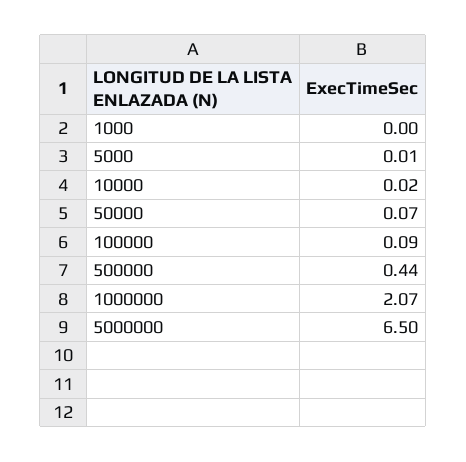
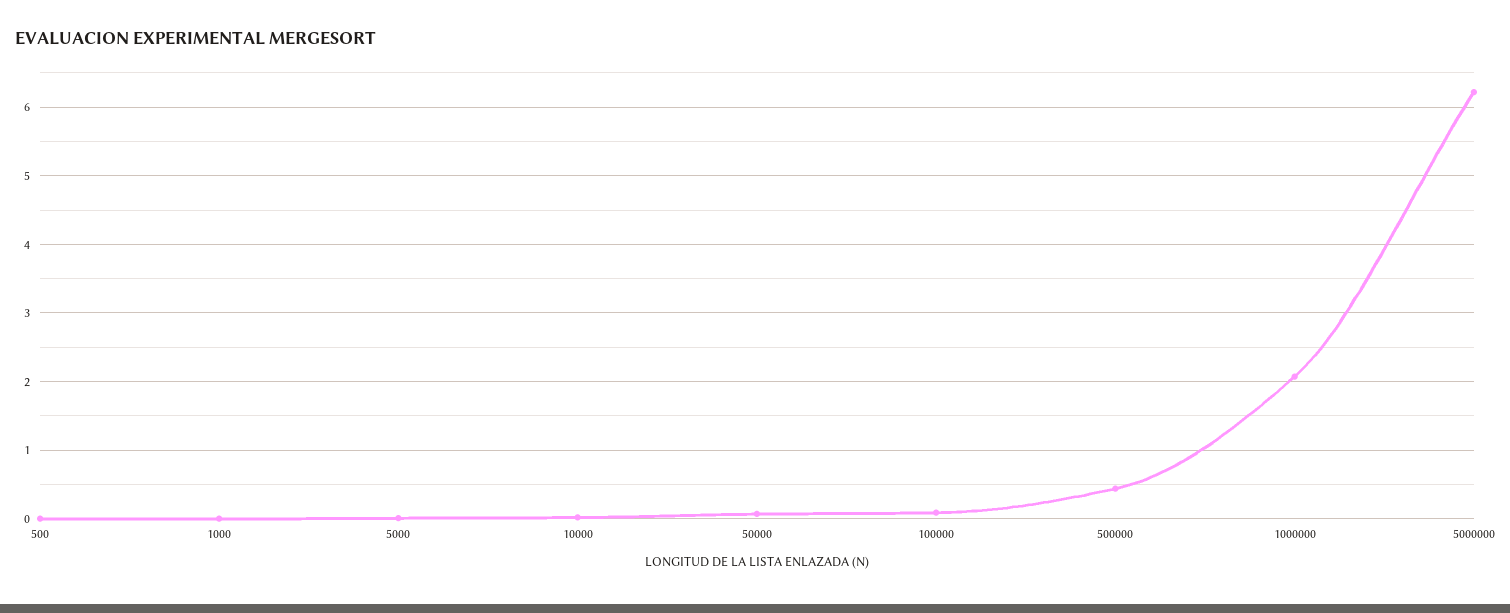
  {
    "1000": 0,
    "5000": 0.01,
    "10000": 0.02,
    "50000": 0.07,
    "100000": 0.09,
    "500000": 0.44,
    "1000000": 2.07,
-   "5000000": 6.5
+   "5000000": 6.2,
+   "500": 0
  }

